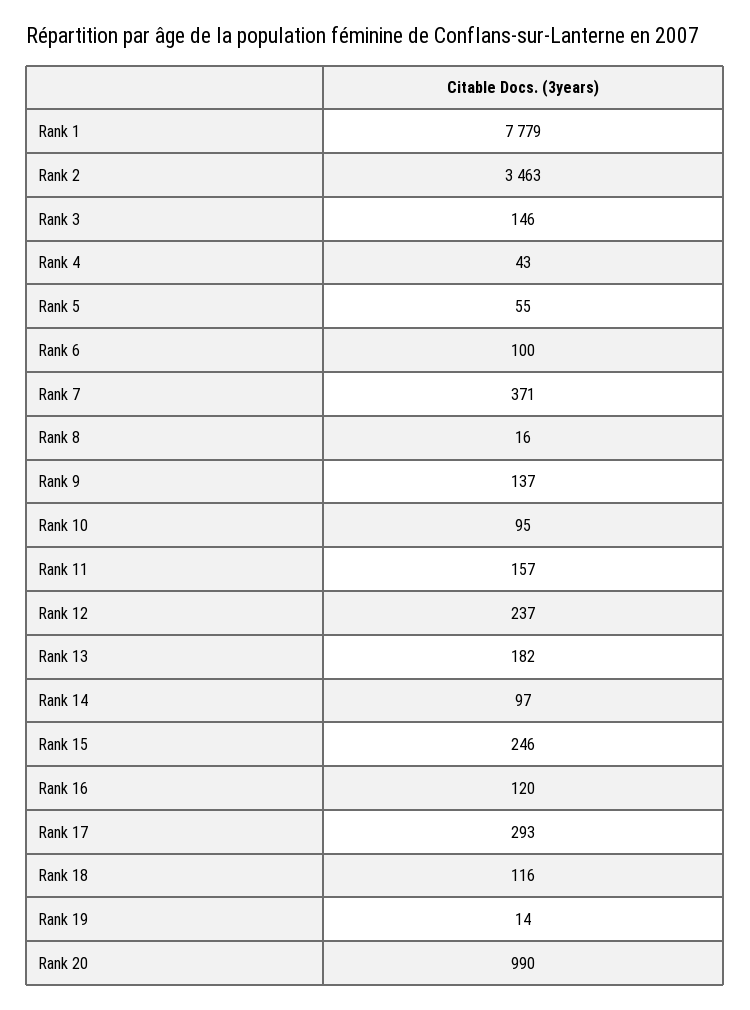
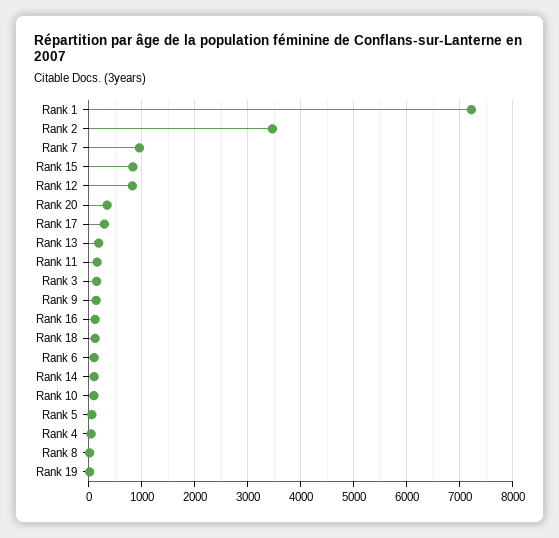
  {
-   "Rank 1": 7779,
+   "Rank 1": 7200,
    "Rank 2": 3463,
    "Rank 3": 146,
    "Rank 4": 43,
    "Rank 5": 55,
    "Rank 6": 100,
-   "Rank 7": 371,
+   "Rank 7": 1000,
    "Rank 8": 16,
    "Rank 9": 137,
    "Rank 10": 95,
    "Rank 11": 157,
-   "Rank 12": 237,
+   "Rank 12": 800,
    "Rank 13": 182,
    "Rank 14": 97,
-   "Rank 15": 246,
+   "Rank 15": 800,
    "Rank 16": 120,
    "Rank 17": 293,
    "Rank 18": 116,
    "Rank 19": 14,
-   "Rank 20": 990
+   "Rank 20": 400
  }

